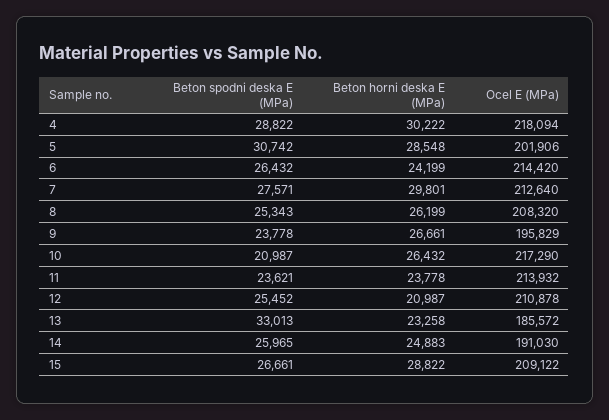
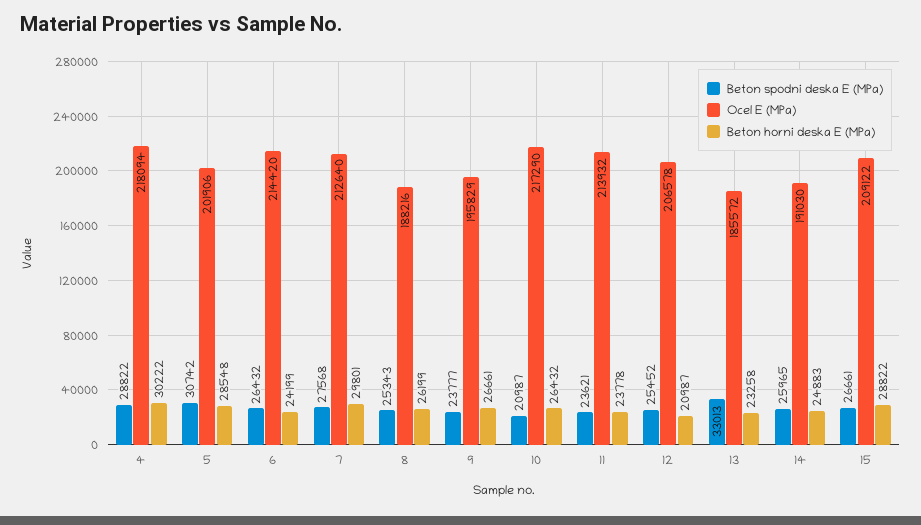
  {
    "Beton spodni deska E (MPa)": {
      "4": 28822,
      "5": 30742,
      "6": 26432,
-     "7": 27571,
+     "7": 27568,
      "8": 25343,
-     "9": 23778,
+     "9": 23777,
      "10": 20987,
      "11": 23621,
      "12": 25452,
      "13": 33013,
      "14": 25965,
      "15": 26661
    },
    "Beton horni deska E (MPa)": {
      "4": 30222,
      "5": 28548,
      "6": 24199,
      "7": 29801,
      "8": 26199,
      "9": 26661,
      "10": 26432,
      "11": 23778,
      "12": 20987,
      "13": 23258,
      "14": 24883,
      "15": 28822
    },
    "Ocel E (MPa)": {
      "4": 218094,
      "5": 201906,
      "6": 214420,
      "7": 212640,
-     "8": 208320,
+     "8": 188216,
      "9": 195829,
      "10": 217290,
      "11": 213932,
-     "12": 210878,
+     "12": 206578,
      "13": 185572,
      "14": 191030,
      "15": 209122
    }
  }

